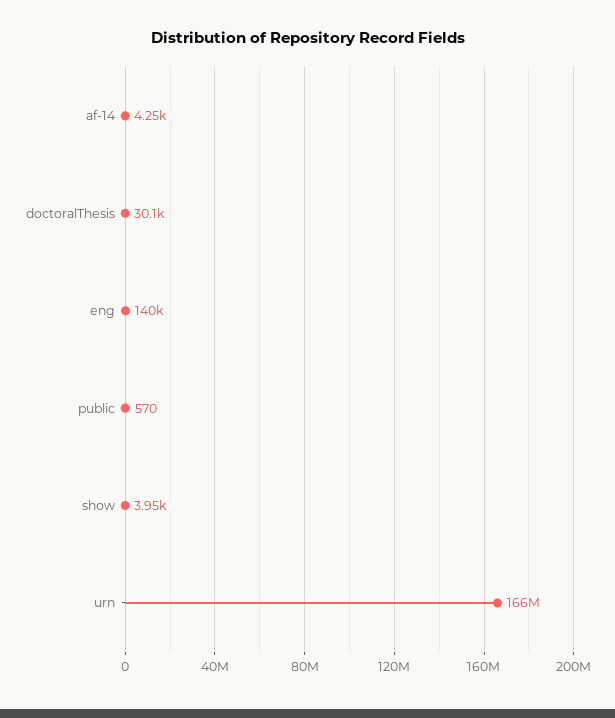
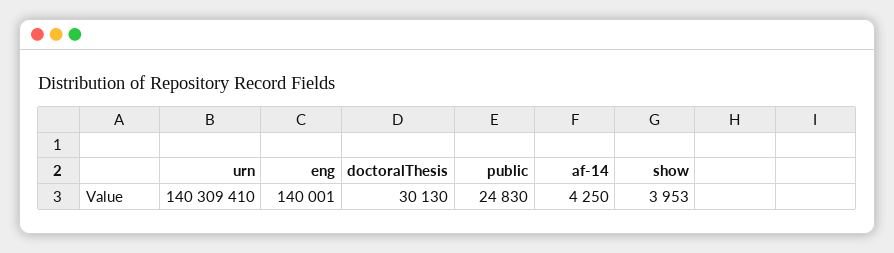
  {
    "af-14": 4250,
    "doctoralThesis": 30130,
    "eng": 140001,
-   "public": 570,
+   "public": 24830,
    "show": 3953,
-   "urn": 166000000
+   "urn": 140309410
  }

